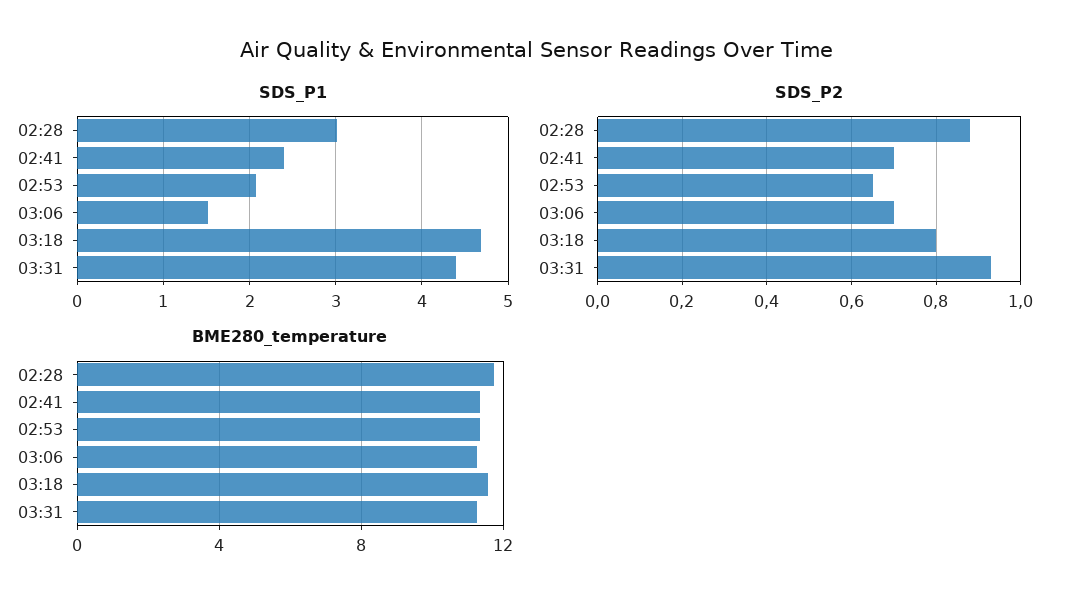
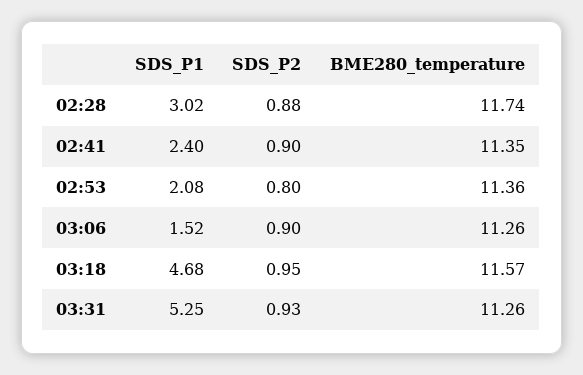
  {
    "SDS_P1": {
      "02:28": 3.02,
      "02:41": 2.4,
      "02:53": 2.08,
      "03:06": 1.52,
      "03:18": 4.68,
-     "03:31": 4.4
+     "03:31": 5.25
    },
    "SDS_P2": {
      "02:28": 0.88,
-     "02:41": 0.7,
+     "02:41": 0.9,
-     "02:53": 0.65,
+     "02:53": 0.8,
-     "03:06": 0.7,
+     "03:06": 0.9,
-     "03:18": 0.8,
+     "03:18": 0.95,
      "03:31": 0.93
    },
    "BME280_temperature": {
      "02:28": 11.74,
      "02:41": 11.35,
      "02:53": 11.36,
      "03:06": 11.26,
      "03:18": 11.57,
      "03:31": 11.26
    }
  }

